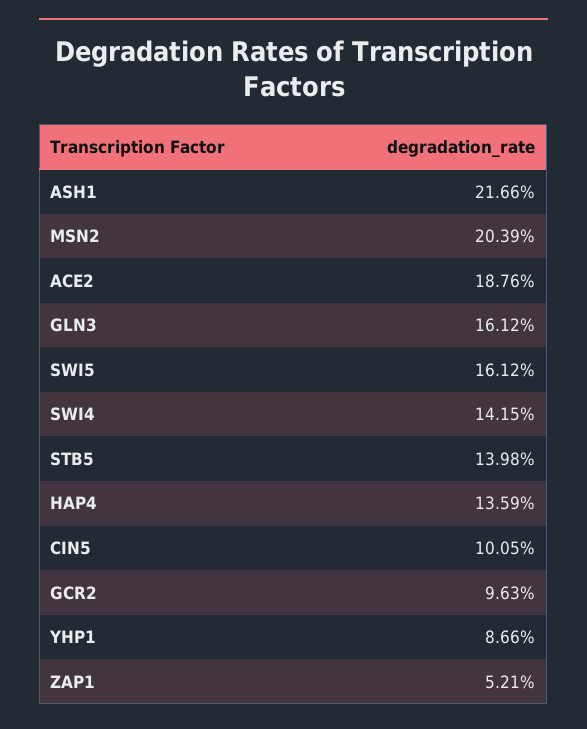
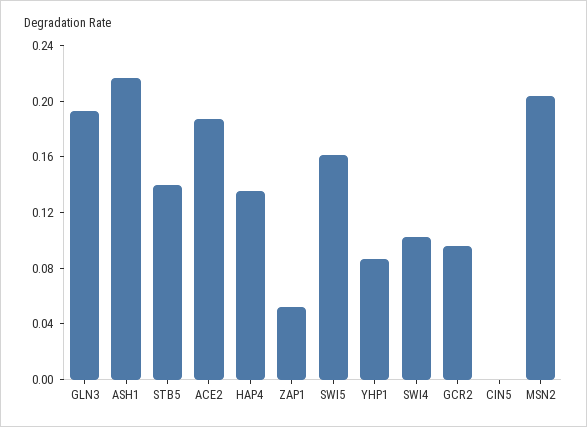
  {
    "ASH1": 0.2166,
    "MSN2": 0.2039,
    "ACE2": 0.1876,
-   "GLN3": 0.1612,
+   "GLN3": 0.19,
    "SWI5": 0.1612,
-   "SWI4": 0.1415,
+   "SWI4": 0.1,
    "STB5": 0.1398,
    "HAP4": 0.1359,
-   "CIN5": 0.1005,
+   "CIN5": 0,
    "GCR2": 0.0963,
    "YHP1": 0.0866,
    "ZAP1": 0.0521
  }

